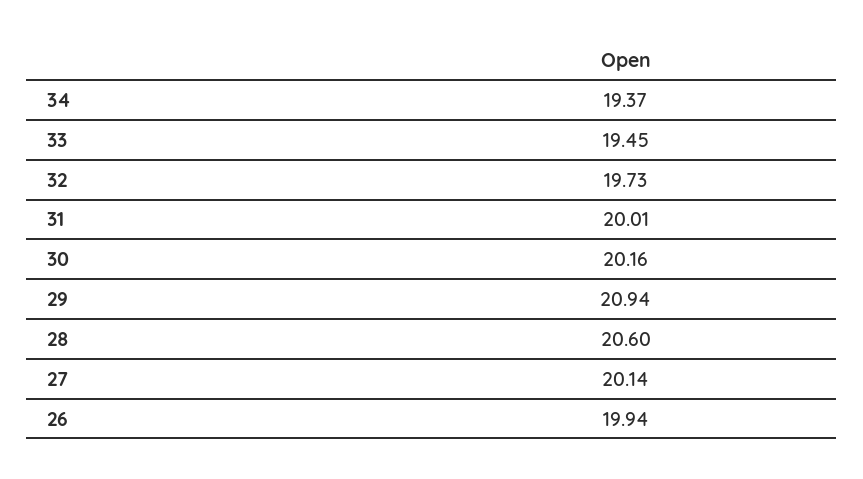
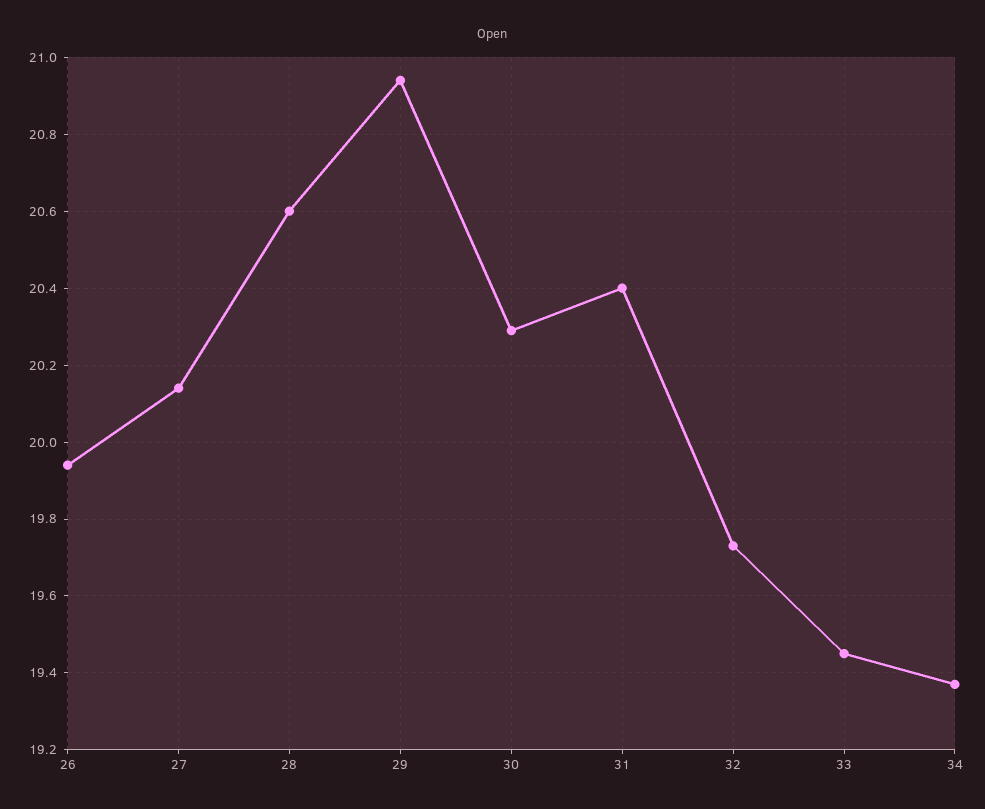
  {
    "34": 19.37,
    "33": 19.45,
    "32": 19.73,
-   "31": 20.01,
+   "31": 20.4,
-   "30": 20.16,
+   "30": 20.3,
    "29": 20.94,
    "28": 20.6,
    "27": 20.14,
    "26": 19.94
  }

